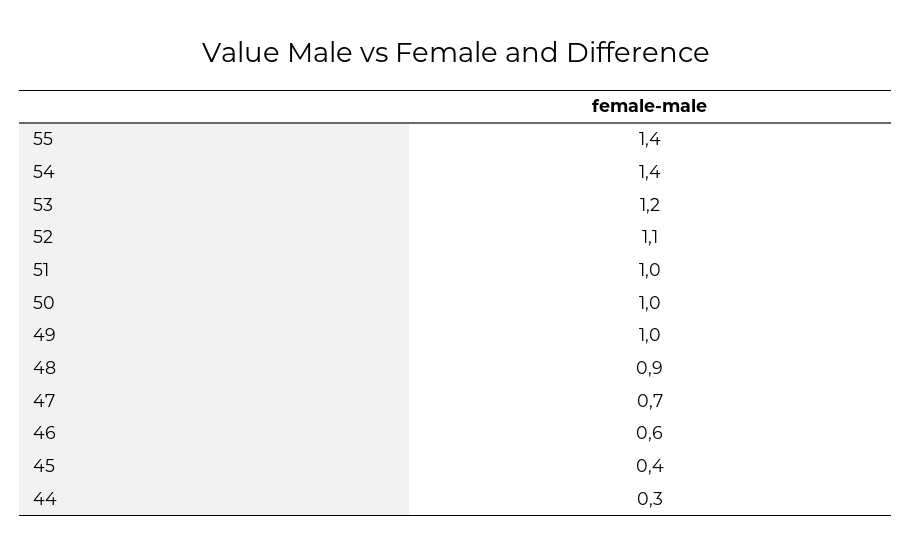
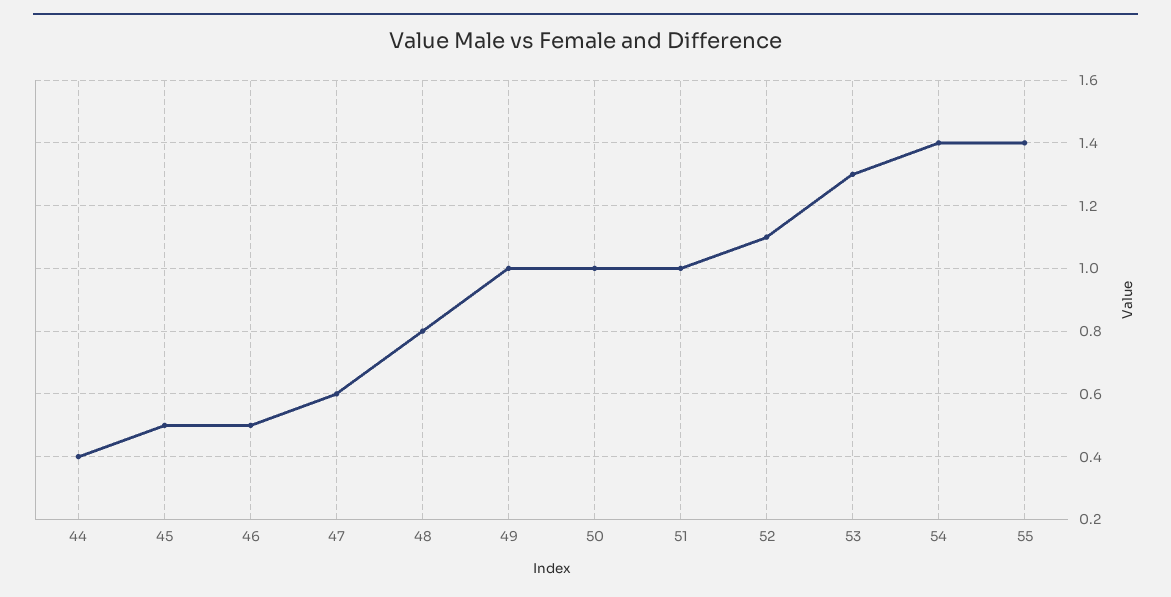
  {
    "55": 1.4,
    "54": 1.4,
-   "53": 1.2,
+   "53": 1.3,
    "52": 1.1,
    "51": 1,
    "50": 1,
    "49": 1,
-   "48": 0.9,
+   "48": 0.8,
-   "47": 0.7,
+   "47": 0.6,
-   "46": 0.6,
+   "46": 0.5,
-   "45": 0.4,
+   "45": 0.5,
-   "44": 0.3
+   "44": 0.4
  }

